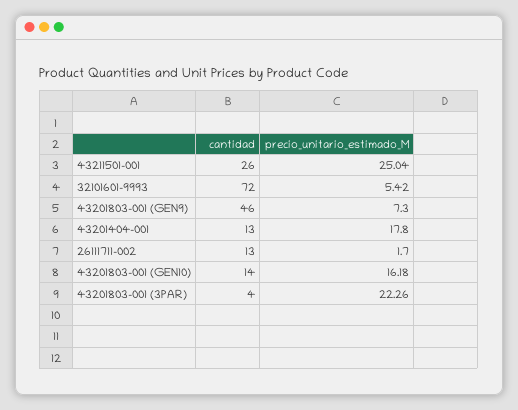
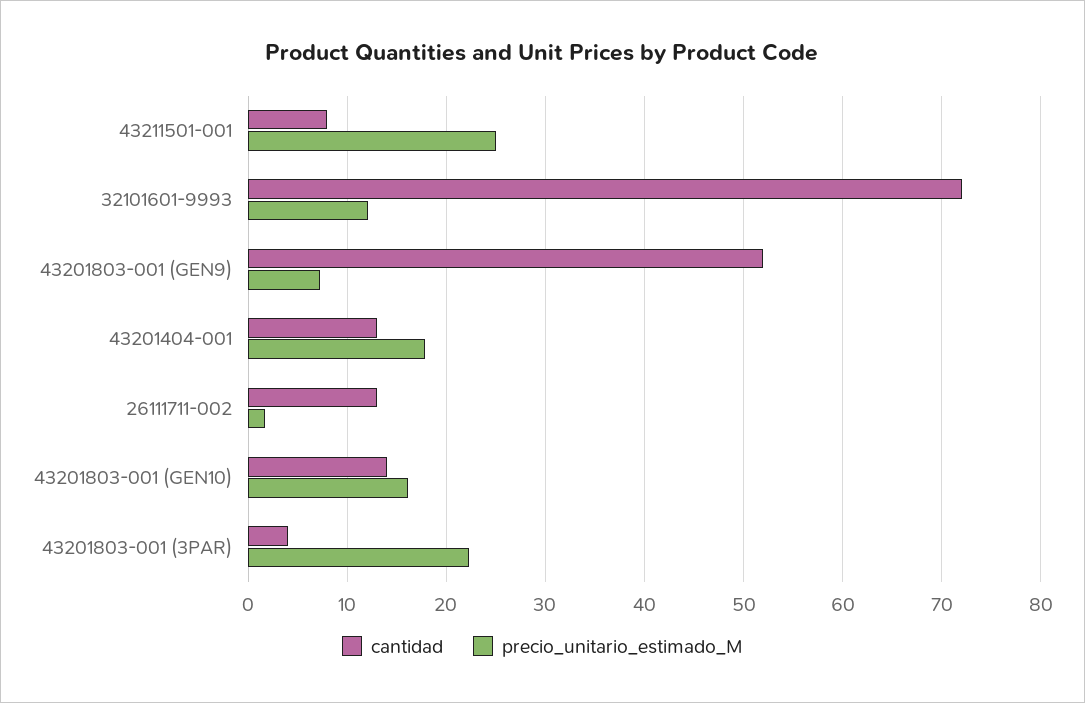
  {
    "cantidad": {
-     "43211501-001": 26,
+     "43211501-001": 8,
      "32101601-9993": 72,
-     "43201803-001 (GEN9)": 46,
+     "43201803-001 (GEN9)": 52,
      "43201404-001": 13,
      "26111711-002": 13,
      "43201803-001 (GEN10)": 14,
      "43201803-001 (3PAR)": 4
    },
    "precio_unitario_estimado_M": {
      "43211501-001": 25.04,
-     "32101601-9993": 5.42,
+     "32101601-9993": 12,
      "43201803-001 (GEN9)": 7.3,
      "43201404-001": 17.8,
      "26111711-002": 1.7,
      "43201803-001 (GEN10)": 16.18,
      "43201803-001 (3PAR)": 22.26
    }
  }

